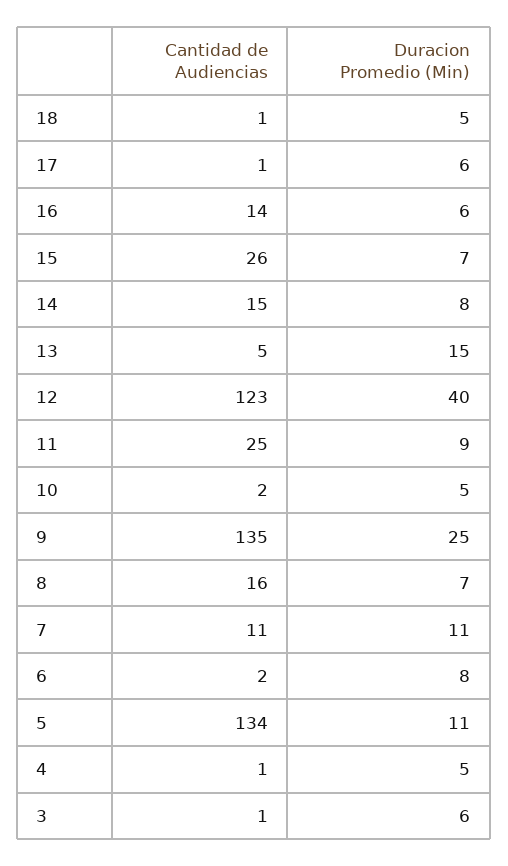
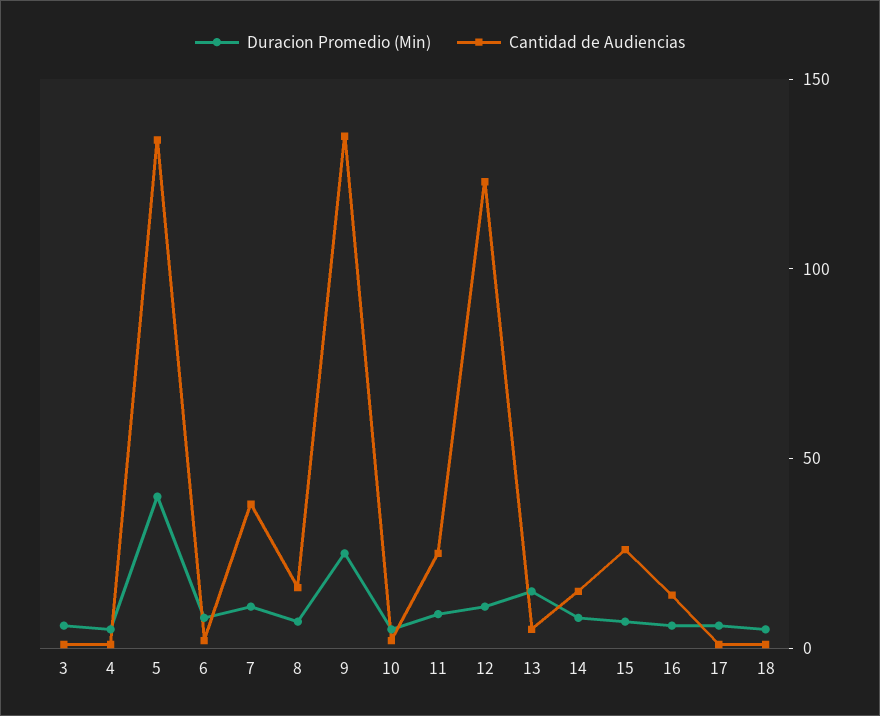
  {
    "Cantidad de Audiencias": {
      "18": 1,
      "17": 1,
      "16": 14,
      "15": 26,
      "14": 15,
      "13": 5,
      "12": 123,
      "11": 25,
      "10": 2,
      "9": 135,
      "8": 16,
-     "7": 11,
+     "7": 40,
      "6": 2,
      "5": 134,
      "4": 1,
      "3": 1
    },
    "Duracion Promedio (Min)": {
      "18": 5,
      "17": 6,
      "16": 6,
      "15": 7,
      "14": 8,
      "13": 15,
-     "12": 40,
+     "12": 10,
      "11": 9,
      "10": 5,
      "9": 25,
      "8": 7,
      "7": 11,
      "6": 8,
-     "5": 11,
+     "5": 40,
      "4": 5,
      "3": 6
    }
  }

